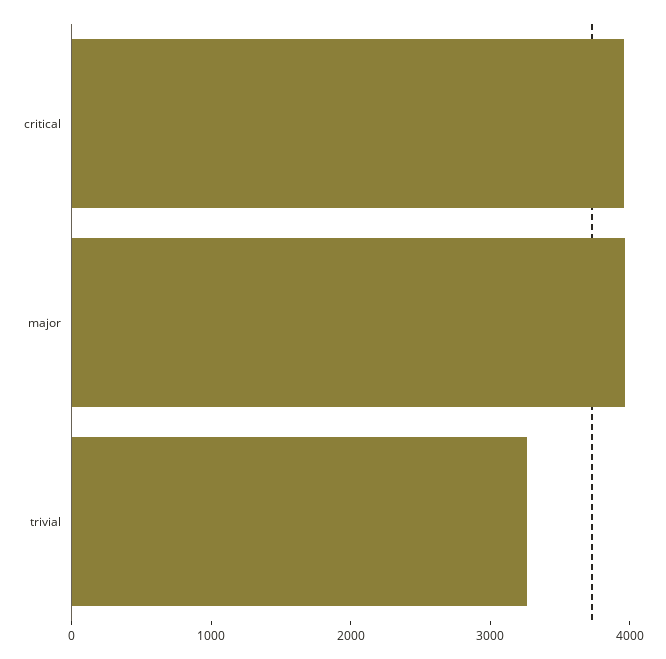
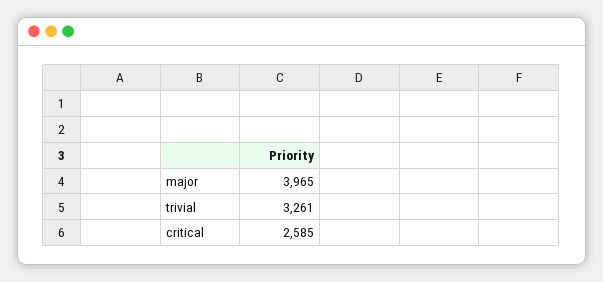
  {
-   "critical": 4000,
+   "critical": 2585,
    "major": 3965,
    "trivial": 3261
  }

